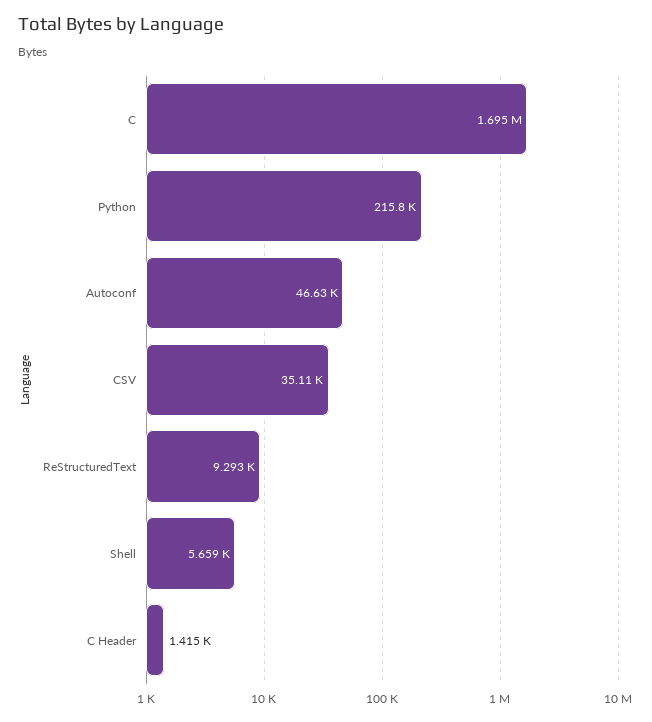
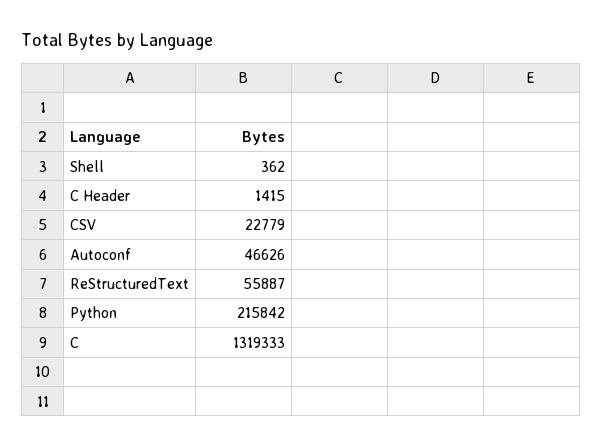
  {
-   "C": 1695000,
+   "C": 1319333,
    "Python": 215842,
    "Autoconf": 46626,
-   "CSV": 35110,
+   "CSV": 22779,
-   "ReStructuredText": 9293,
+   "ReStructuredText": 55887,
-   "Shell": 5659,
+   "Shell": 362,
    "C Header": 1415
  }

